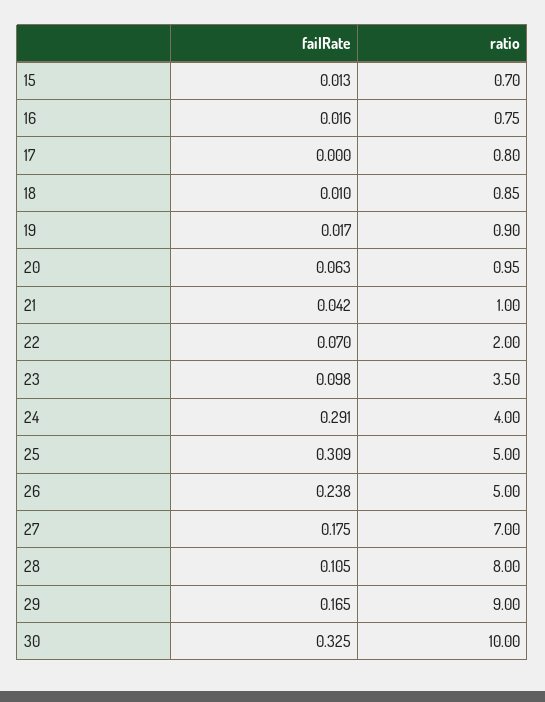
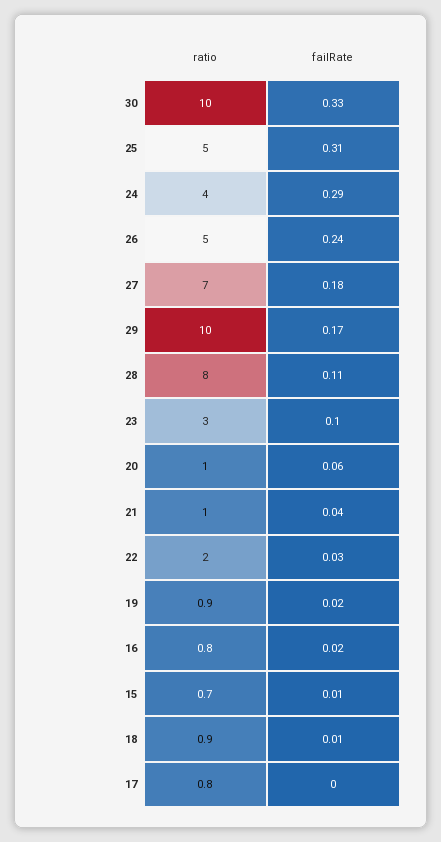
  {
    "failRate": {
      "15": 0.013,
      "16": 0.016,
      "17": 0,
      "18": 0.01,
      "19": 0.017,
      "20": 0.063,
      "21": 0.042,
-     "22": 0.07,
+     "22": 0.03,
      "23": 0.098,
      "24": 0.291,
      "25": 0.309,
      "26": 0.238,
      "27": 0.175,
      "28": 0.105,
      "29": 0.165,
      "30": 0.325
    },
    "ratio": {
      "15": 0.7,
      "16": 0.75,
      "17": 0.8,
      "18": 0.85,
      "19": 0.9,
      "20": 0.95,
      "21": 1,
      "22": 2,
-     "23": 3.5,
+     "23": 3,
      "24": 4,
      "25": 5,
      "26": 5,
      "27": 7,
      "28": 8,
-     "29": 9,
+     "29": 10,
      "30": 10
    }
  }

